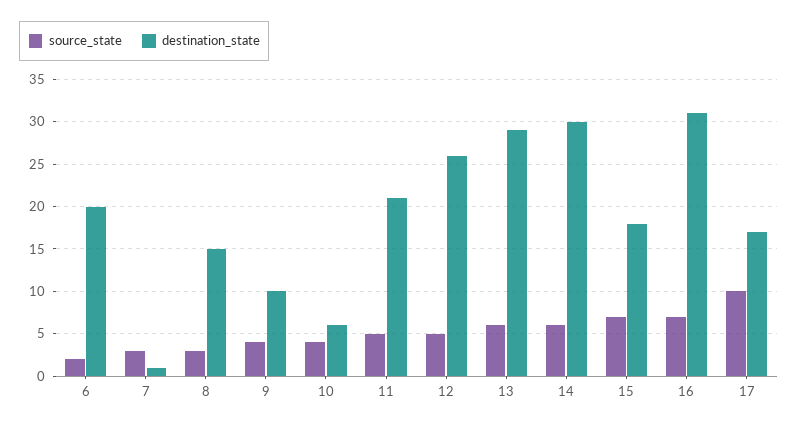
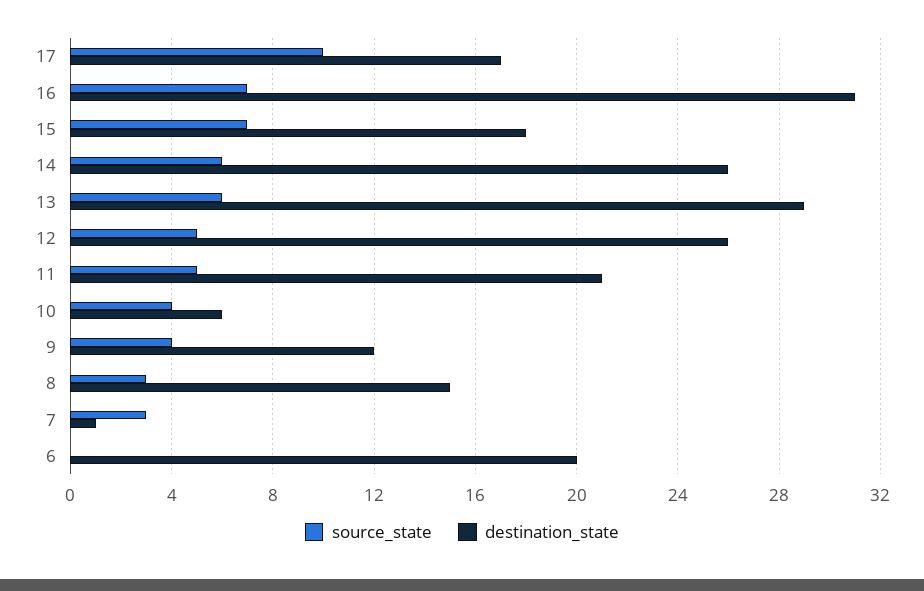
  {
    "source_state": {
-     "6": 2,
+     "6": 0,
      "7": 3,
      "8": 3,
      "9": 4,
      "10": 4,
      "11": 5,
      "12": 5,
      "13": 6,
      "14": 6,
      "15": 7,
      "16": 7,
      "17": 10
    },
    "destination_state": {
      "6": 20,
      "7": 1,
      "8": 15,
-     "9": 10,
+     "9": 12,
      "10": 6,
      "11": 21,
      "12": 26,
      "13": 29,
-     "14": 30,
+     "14": 26,
      "15": 18,
      "16": 31,
      "17": 17
    }
  }

